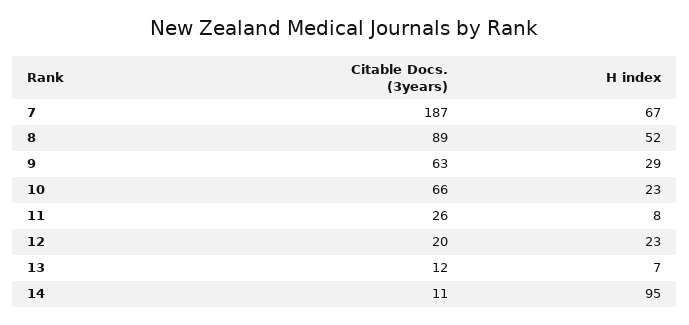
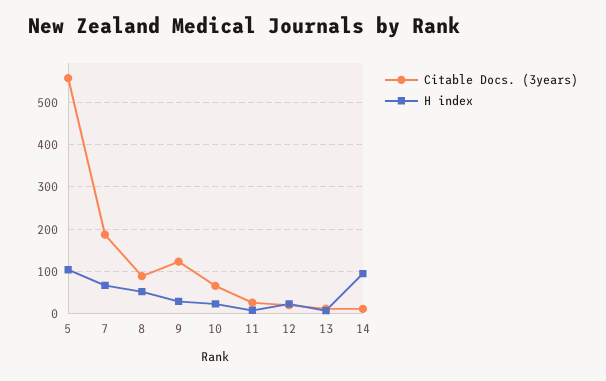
  {
    "Citable Docs. (3years)": {
      "7": 187,
      "8": 89,
-     "9": 63,
+     "9": 120,
      "10": 66,
      "11": 26,
      "12": 20,
      "13": 12,
-     "14": 11
+     "14": 11,
+     "5": 560
    },
    "H index": {
      "7": 67,
      "8": 52,
      "9": 29,
      "10": 23,
      "11": 8,
      "12": 23,
      "13": 7,
-     "14": 95
+     "14": 95,
+     "5": 100
    }
  }

